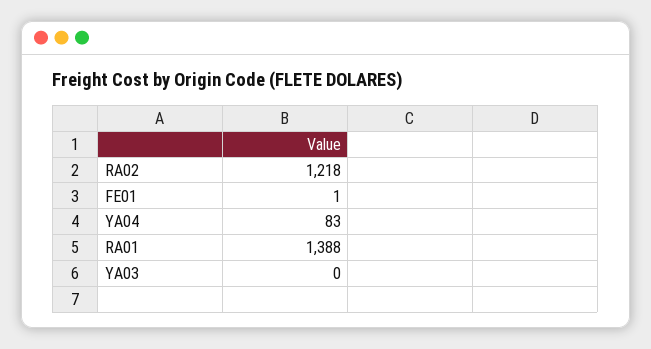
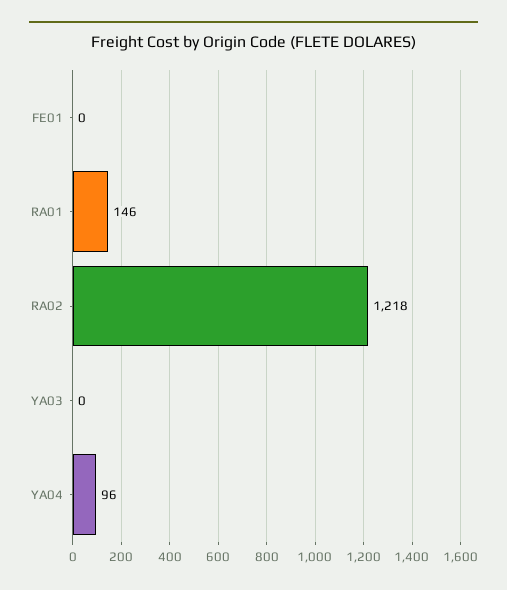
  {
    "RA02": 1218,
-   "FE01": 1,
+   "FE01": 0,
-   "YA04": 83,
+   "YA04": 96,
-   "RA01": 1388,
+   "RA01": 146,
    "YA03": 0
  }

